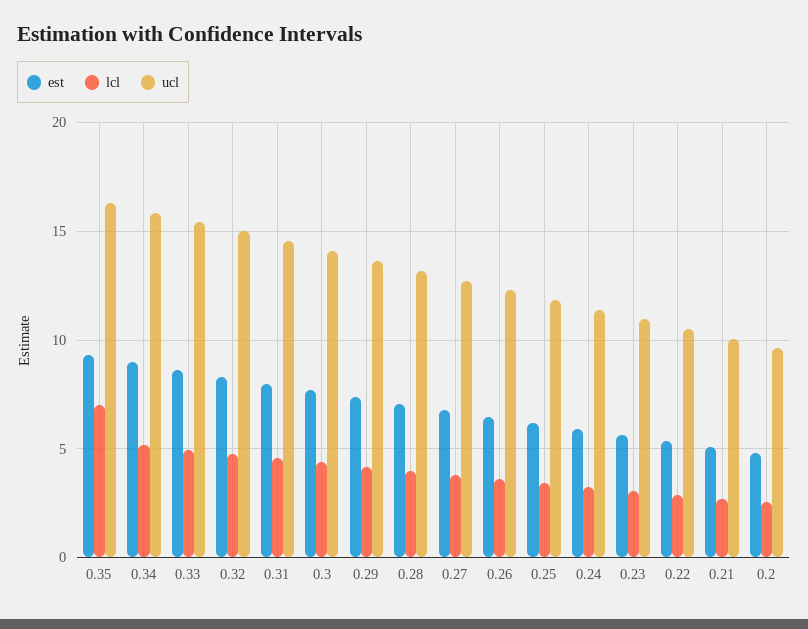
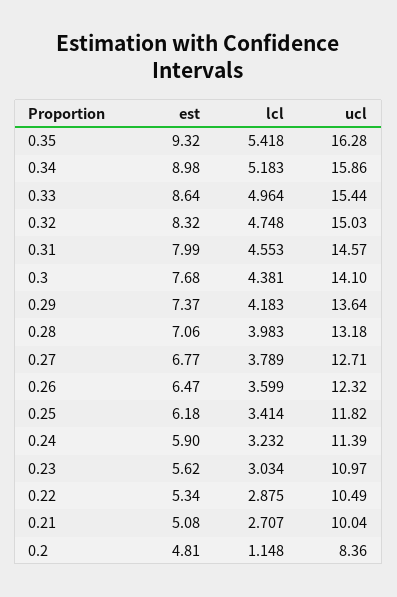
  {
    "est": {
      "0.35": 9.32,
      "0.34": 8.98,
      "0.33": 8.64,
      "0.32": 8.32,
      "0.31": 7.99,
      "0.3": 7.68,
      "0.29": 7.37,
      "0.28": 7.06,
      "0.27": 6.77,
      "0.26": 6.47,
      "0.25": 6.18,
      "0.24": 5.9,
      "0.23": 5.62,
      "0.22": 5.34,
      "0.21": 5.08,
      "0.2": 4.81
    },
    "lcl": {
-     "0.35": 7,
+     "0.35": 5.418,
      "0.34": 5.183,
      "0.33": 4.964,
      "0.32": 4.748,
      "0.31": 4.553,
      "0.3": 4.381,
      "0.29": 4.183,
      "0.28": 3.983,
      "0.27": 3.789,
      "0.26": 3.599,
      "0.25": 3.414,
      "0.24": 3.232,
      "0.23": 3.034,
      "0.22": 2.875,
      "0.21": 2.707,
-     "0.2": 2.5
+     "0.2": 1.148
    },
    "ucl": {
      "0.35": 16.28,
      "0.34": 15.86,
      "0.33": 15.44,
      "0.32": 15.03,
      "0.31": 14.57,
      "0.3": 14.1,
      "0.29": 13.64,
      "0.28": 13.18,
      "0.27": 12.71,
      "0.26": 12.32,
      "0.25": 11.82,
      "0.24": 11.39,
      "0.23": 10.97,
      "0.22": 10.49,
      "0.21": 10.04,
-     "0.2": 9.5
+     "0.2": 8.36
    }
  }

